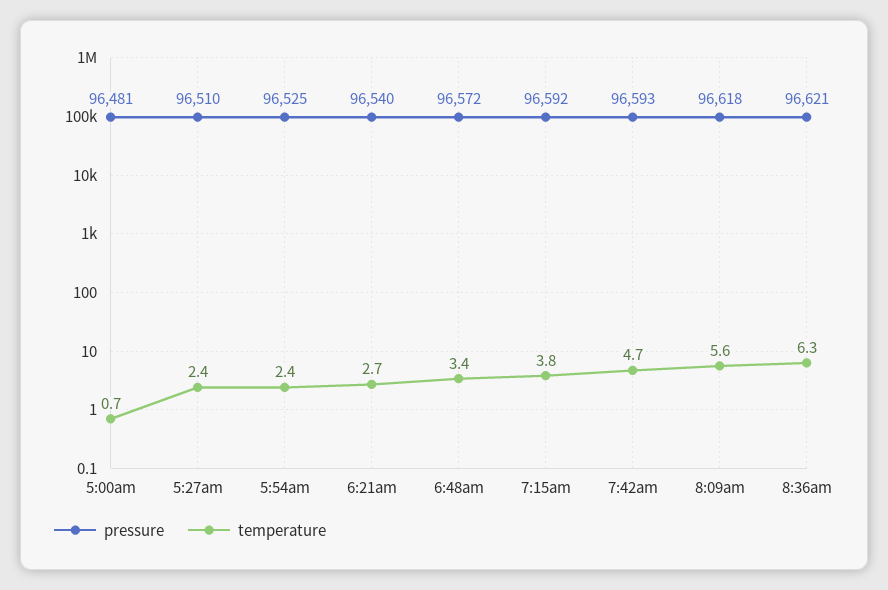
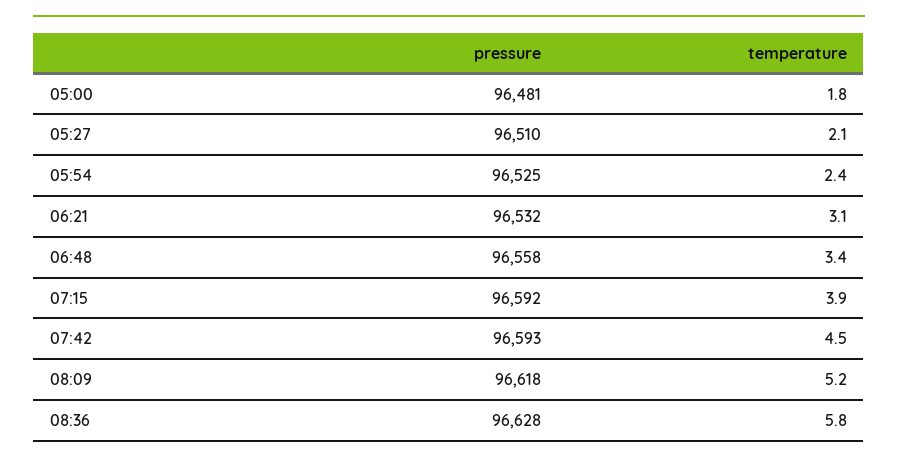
  {
    "pressure": {
      "5:00am": 96481,
      "5:27am": 96510,
      "5:54am": 96525,
-     "6:21am": 96540,
+     "6:21am": 96532,
-     "6:48am": 96572,
+     "6:48am": 96558,
      "7:15am": 96592,
      "7:42am": 96593,
      "8:09am": 96618,
-     "8:36am": 96621
+     "8:36am": 96628
    },
    "temperature": {
-     "5:00am": 0.7,
+     "5:00am": 1.8,
-     "5:27am": 2.4,
+     "5:27am": 2.1,
      "5:54am": 2.4,
-     "6:21am": 2.7,
+     "6:21am": 3.1,
      "6:48am": 3.4,
-     "7:15am": 3.8,
+     "7:15am": 3.9,
-     "7:42am": 4.7,
+     "7:42am": 4.5,
-     "8:09am": 5.6,
+     "8:09am": 5.2,
-     "8:36am": 6.3
+     "8:36am": 5.8
    }
  }

